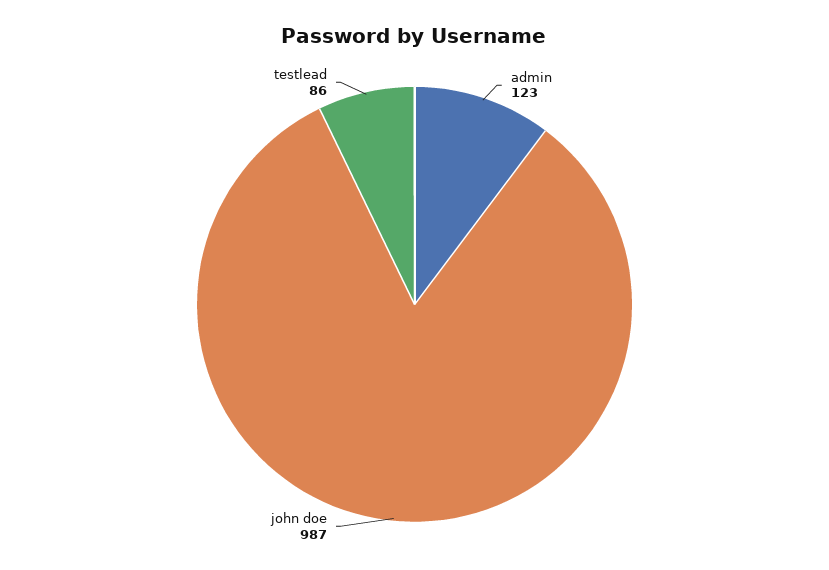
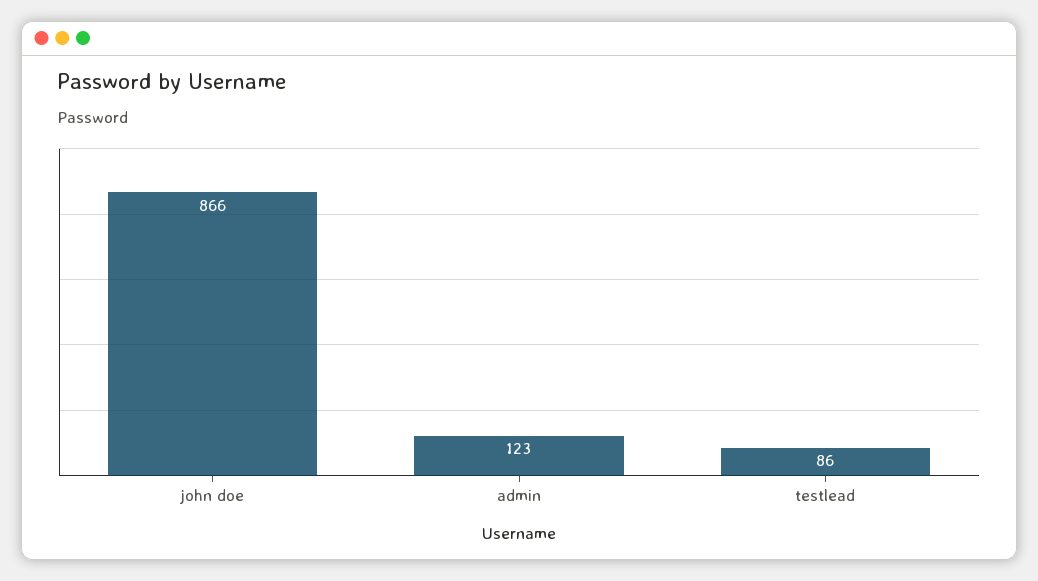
  {
    "admin": 123,
-   "john doe": 987,
+   "john doe": 866,
    "testlead": 86
  }

